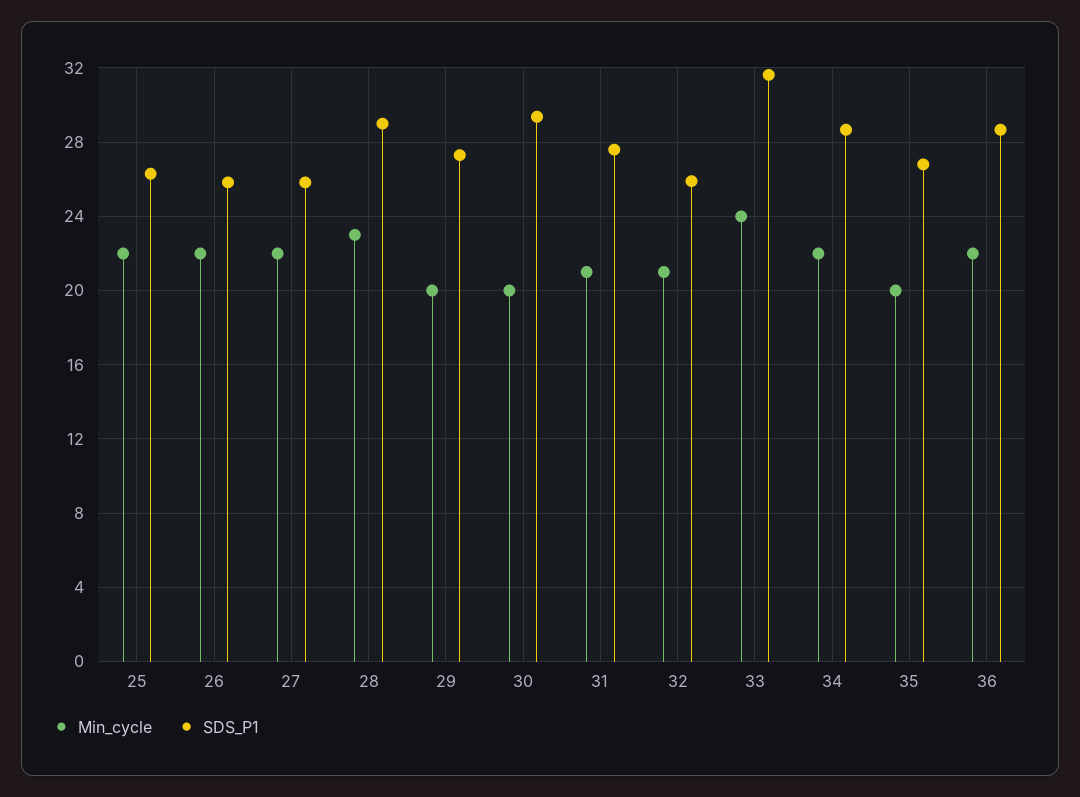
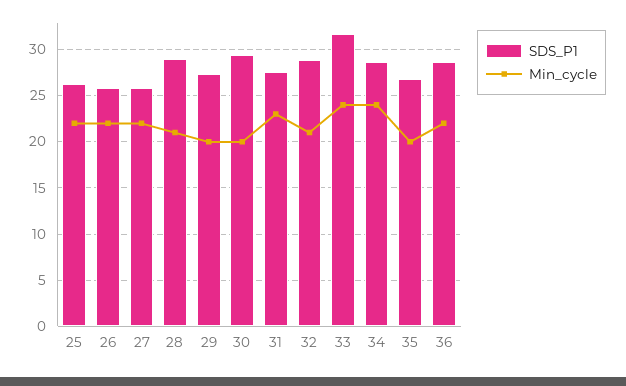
  {
    "Min_cycle": {
      "25": 22,
      "26": 22,
      "27": 22,
-     "28": 23,
+     "28": 21,
      "29": 20,
      "30": 20,
-     "31": 21,
+     "31": 23,
      "32": 21,
      "33": 24,
-     "34": 22,
+     "34": 24,
      "35": 20,
      "36": 22
    },
    "SDS_P1": {
      "25": 26.5,
      "26": 26,
      "27": 26,
      "28": 29,
      "29": 27.5,
      "30": 29.5,
      "31": 27.5,
-     "32": 26,
+     "32": 29,
      "33": 31.5,
      "34": 28.5,
      "35": 27,
      "36": 28.5
    }
  }

